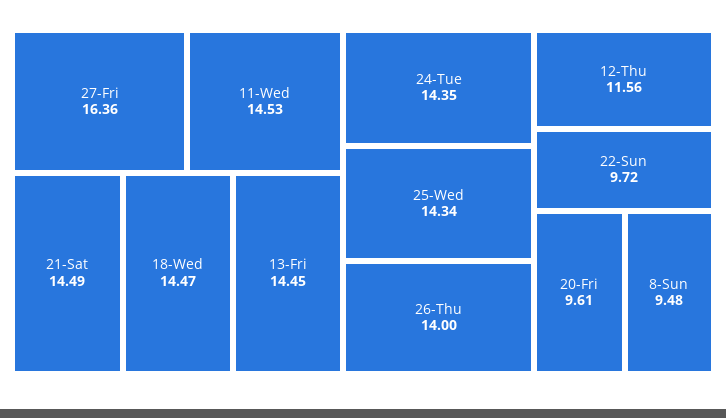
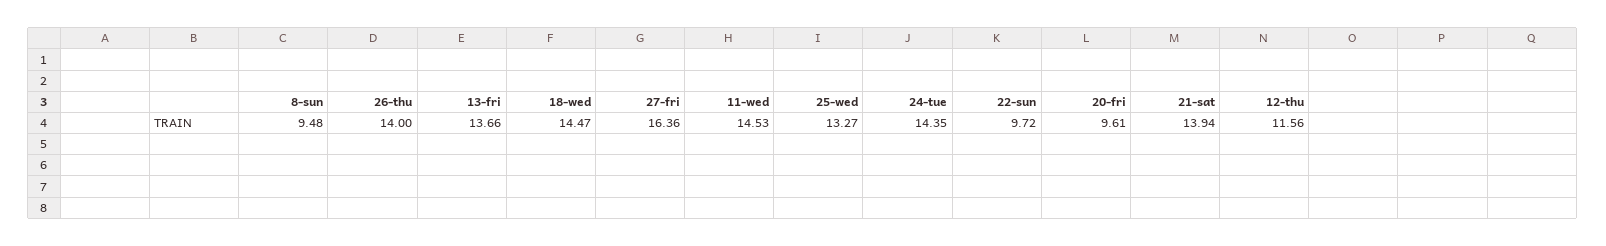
  {
    "27-Fri": 16.36,
    "11-Wed": 14.53,
-   "21-Sat": 14.49,
+   "21-Sat": 13.94,
    "18-Wed": 14.47,
-   "13-Fri": 14.45,
+   "13-Fri": 13.66,
    "24-Tue": 14.35,
-   "25-Wed": 14.34,
+   "25-Wed": 13.27,
    "26-Thu": 14,
    "12-Thu": 11.56,
    "22-Sun": 9.72,
    "20-Fri": 9.61,
    "8-Sun": 9.48
  }

